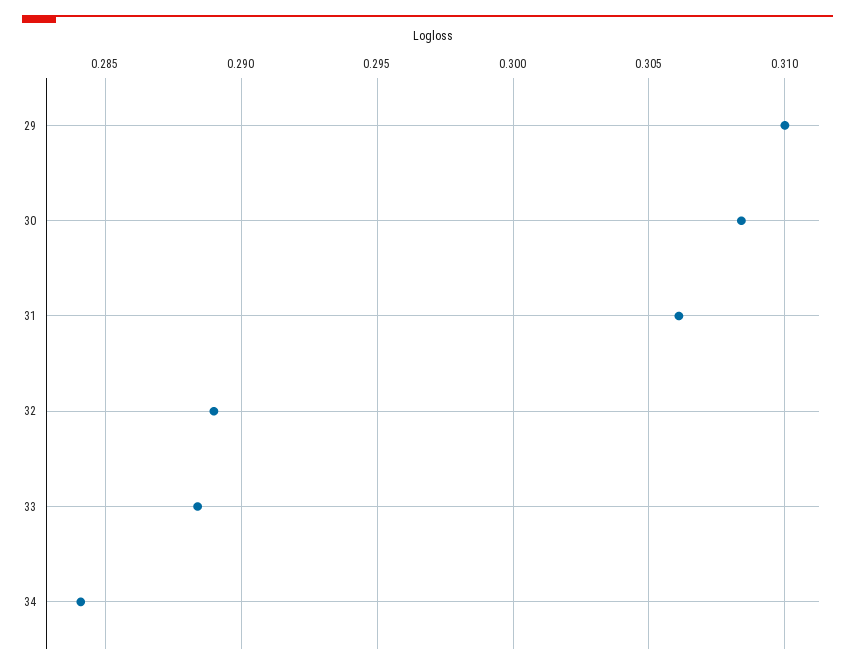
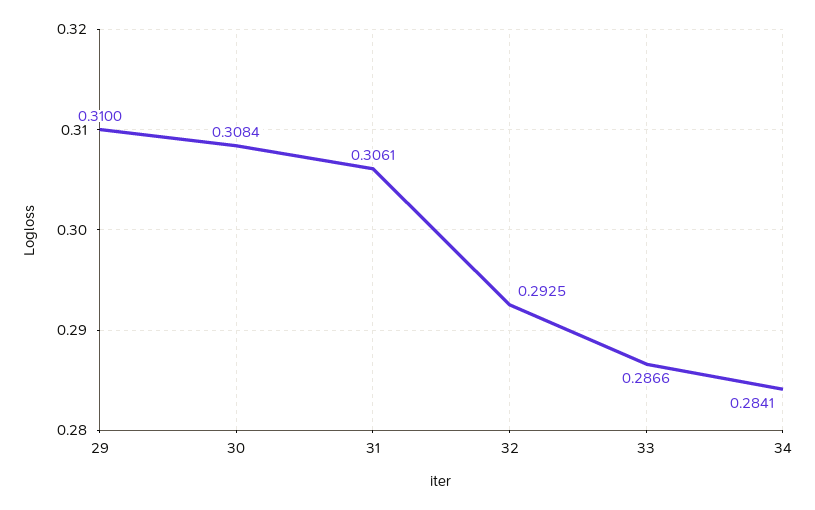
  {
    "29": 0.31,
    "30": 0.3084,
    "31": 0.3061,
-   "32": 0.289,
+   "32": 0.2925,
-   "33": 0.2885,
+   "33": 0.2866,
    "34": 0.2841
  }

